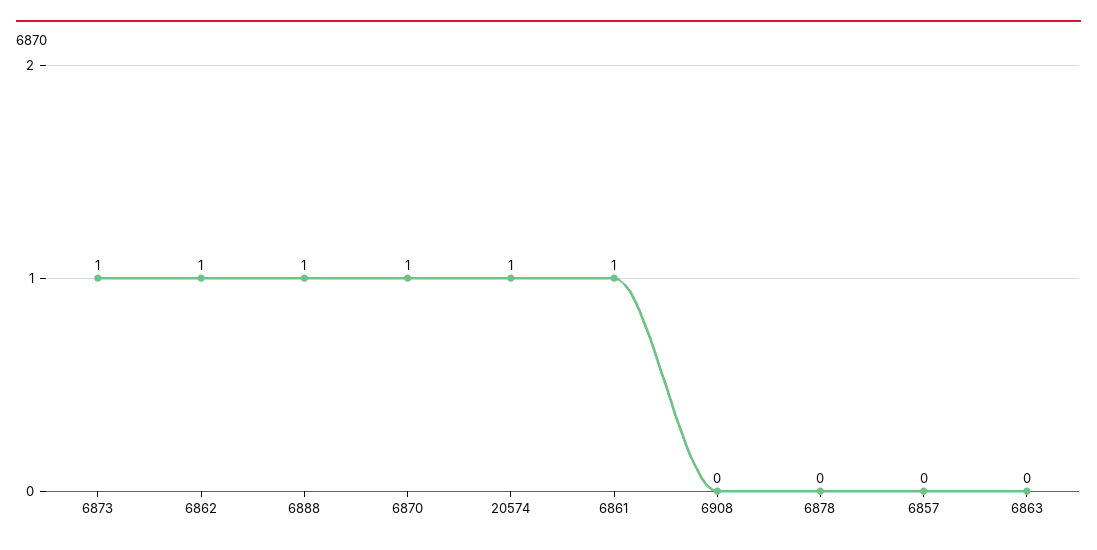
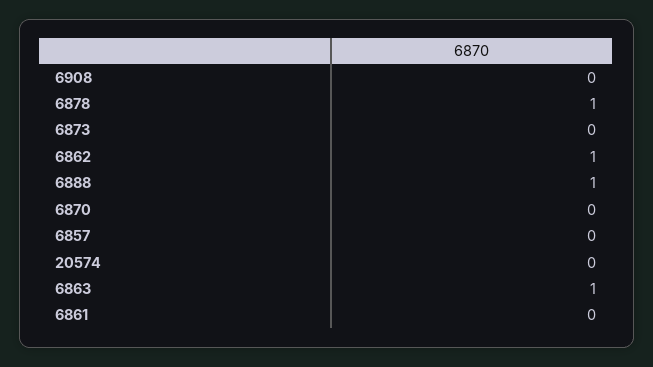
  {
-   "6873": 1,
+   "6873": 0,
    "6862": 1,
    "6888": 1,
-   "6870": 1,
+   "6870": 0,
-   "20574": 1,
+   "20574": 0,
-   "6861": 1,
+   "6861": 0,
    "6908": 0,
-   "6878": 0,
+   "6878": 1,
    "6857": 0,
-   "6863": 0
+   "6863": 1
  }

